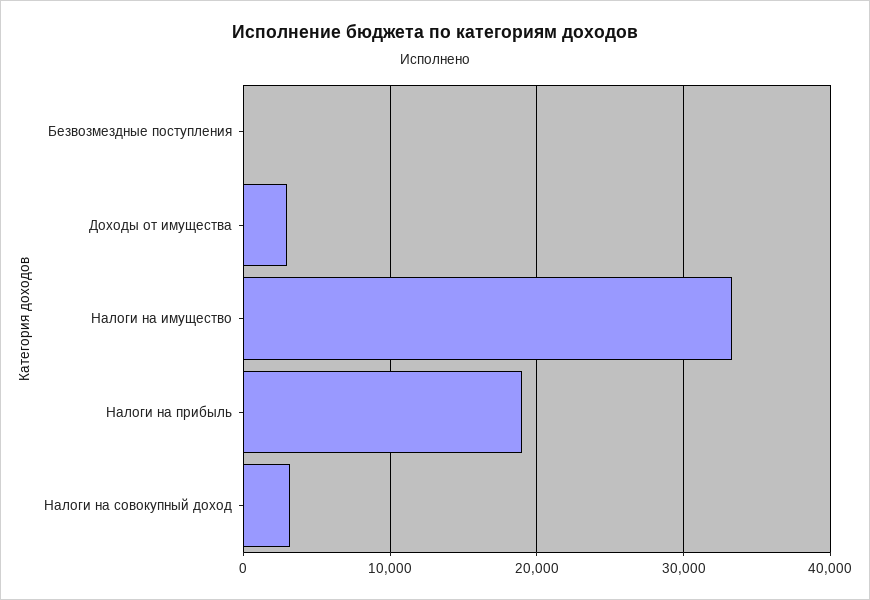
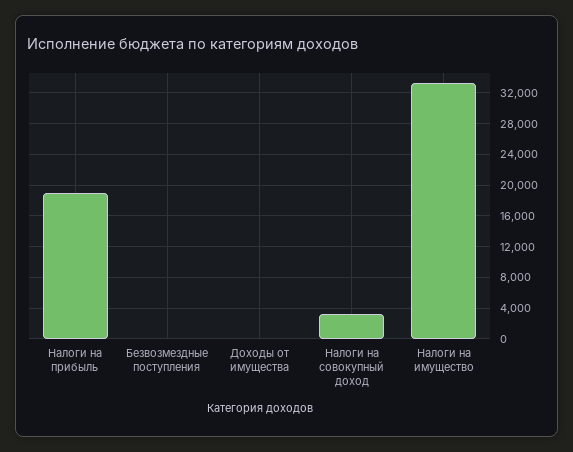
  {
    "Безвозмездные поступления": 0,
-   "Доходы от имущества": 3000,
+   "Доходы от имущества": 0,
    "Налоги на имущество": 33000,
    "Налоги на прибыль": 19000,
    "Налоги на совокупный доход": 3000
  }

